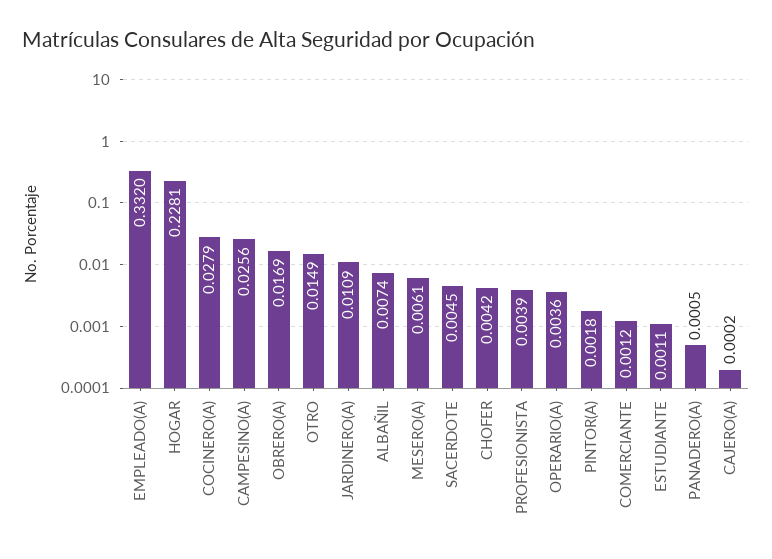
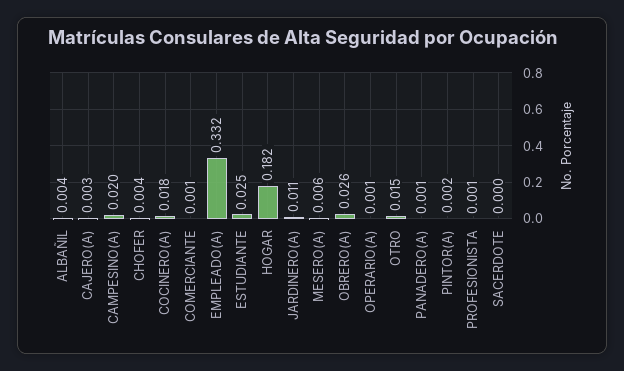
  {
    "EMPLEADO(A)": 0.332,
-   "HOGAR": 0.2281,
+   "HOGAR": 0.182,
-   "COCINERO(A)": 0.0279,
+   "COCINERO(A)": 0.018,
-   "CAMPESINO(A)": 0.0256,
+   "CAMPESINO(A)": 0.02,
-   "OBRERO(A)": 0.0169,
+   "OBRERO(A)": 0.026,
    "OTRO": 0.0149,
    "JARDINERO(A)": 0.0109,
-   "ALBAÑIL": 0.0074,
+   "ALBAÑIL": 0.004,
    "MESERO(A)": 0.0061,
-   "SACERDOTE": 0.0045,
+   "SACERDOTE": 0,
    "CHOFER": 0.0042,
-   "PROFESIONISTA": 0.0039,
+   "PROFESIONISTA": 0.001,
-   "OPERARIO(A)": 0.0036,
+   "OPERARIO(A)": 0.001,
    "PINTOR(A)": 0.0018,
    "COMERCIANTE": 0.0012,
-   "ESTUDIANTE": 0.0011,
+   "ESTUDIANTE": 0.025,
    "PANADERO(A)": 0.0005,
-   "CAJERO(A)": 0.0002
+   "CAJERO(A)": 0.003
  }

